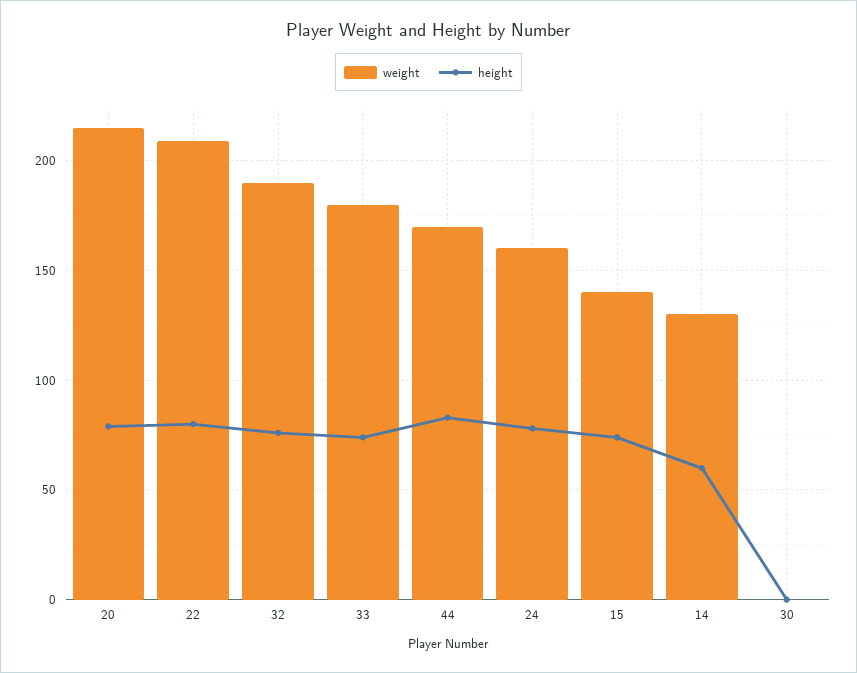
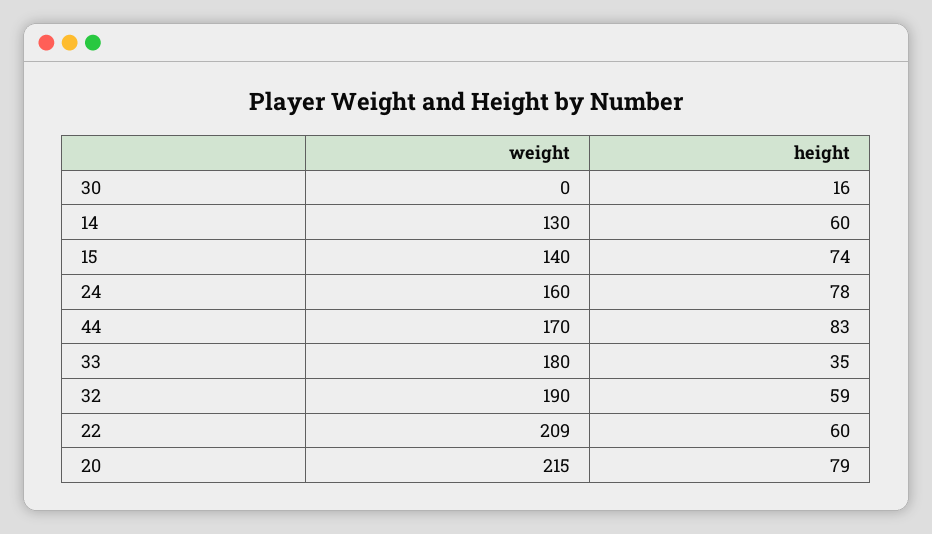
  {
    "weight": {
      "20": 215,
      "22": 209,
      "32": 190,
      "33": 180,
      "44": 170,
      "24": 160,
      "15": 140,
      "14": 130,
      "30": 0
    },
    "height": {
      "20": 79,
-     "22": 80,
+     "22": 60,
-     "32": 75,
+     "32": 59,
-     "33": 75,
+     "33": 35,
      "44": 83,
      "24": 78,
      "15": 74,
      "14": 60,
-     "30": 0
+     "30": 16
    }
  }

